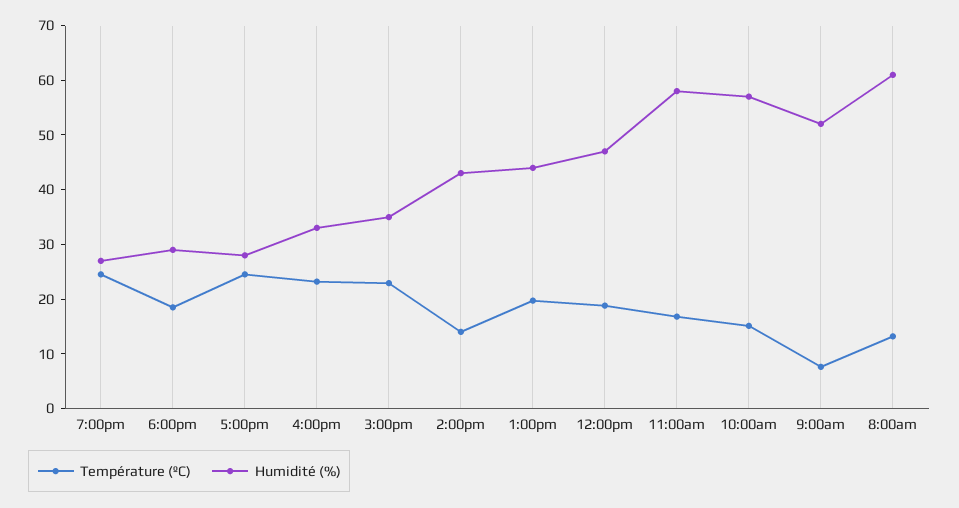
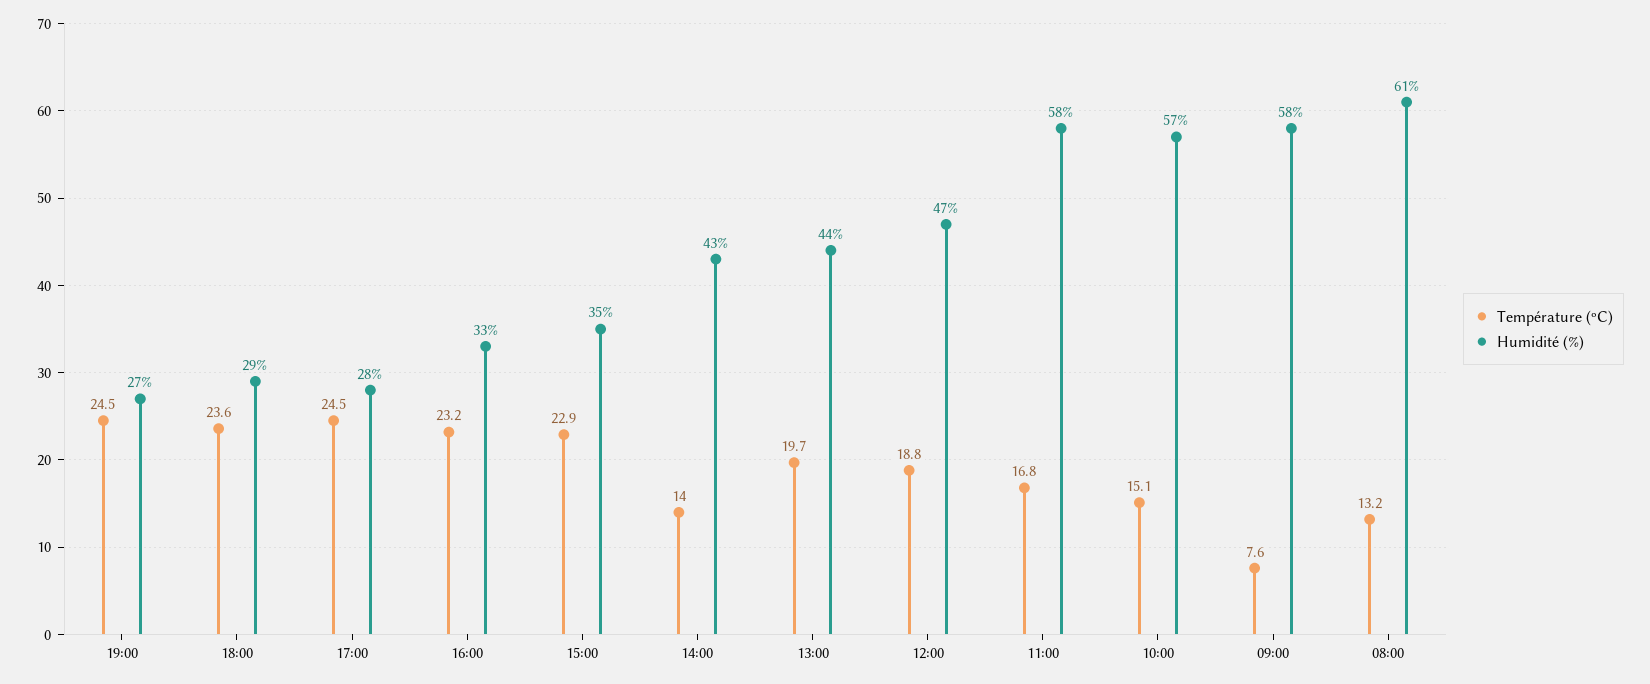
  {
    "Température (ºC)": {
      "7:00pm": 24.5,
-     "6:00pm": 18,
+     "6:00pm": 23.6,
      "5:00pm": 24.5,
      "4:00pm": 23.2,
      "3:00pm": 22.9,
      "2:00pm": 14,
      "1:00pm": 19.7,
      "12:00pm": 18.8,
      "11:00am": 16.8,
      "10:00am": 15.1,
      "9:00am": 7.6,
      "8:00am": 13.2
    },
    "Humidité (%)": {
      "7:00pm": 27,
      "6:00pm": 29,
      "5:00pm": 28,
      "4:00pm": 33,
      "3:00pm": 35,
      "2:00pm": 43,
      "1:00pm": 44,
      "12:00pm": 47,
      "11:00am": 58,
      "10:00am": 57,
-     "9:00am": 52,
+     "9:00am": 58,
      "8:00am": 61
    }
  }

